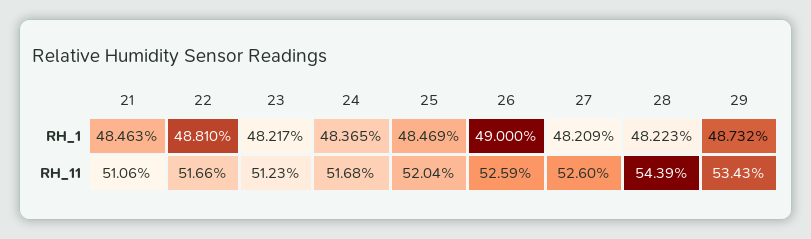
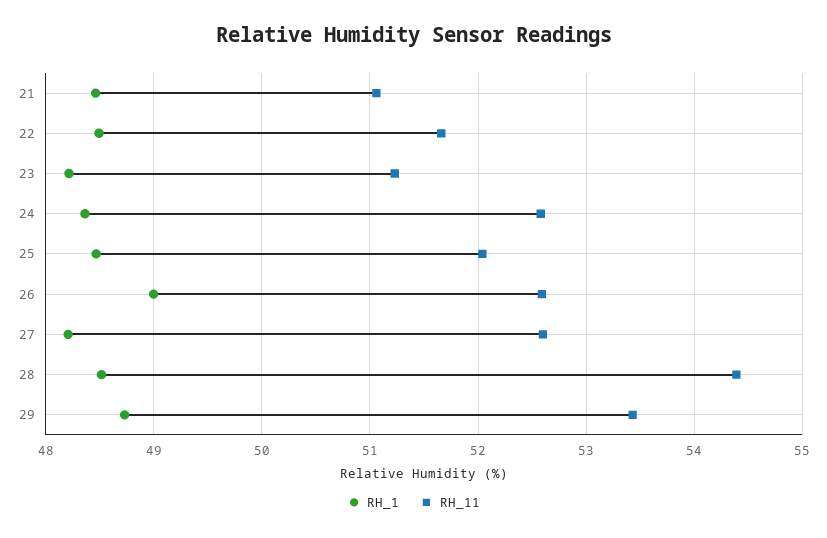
  {
    "RH_1": {
      "21": 48.463,
-     "22": 48.81,
+     "22": 48.5,
      "23": 48.217,
      "24": 48.365,
      "25": 48.469,
      "26": 49,
      "27": 48.209,
-     "28": 48.223,
+     "28": 48.5,
      "29": 48.732
    },
    "RH_11": {
      "21": 51.06,
      "22": 51.66,
      "23": 51.23,
-     "24": 51.68,
+     "24": 52.6,
      "25": 52.04,
      "26": 52.59,
      "27": 52.6,
      "28": 54.39,
      "29": 53.43
    }
  }

